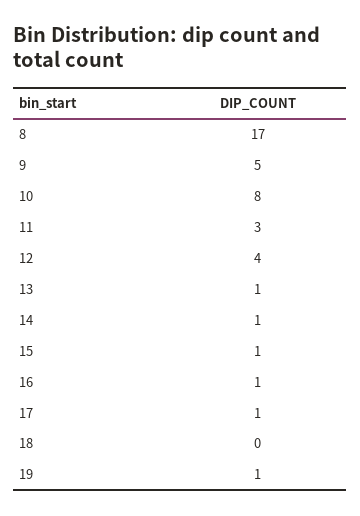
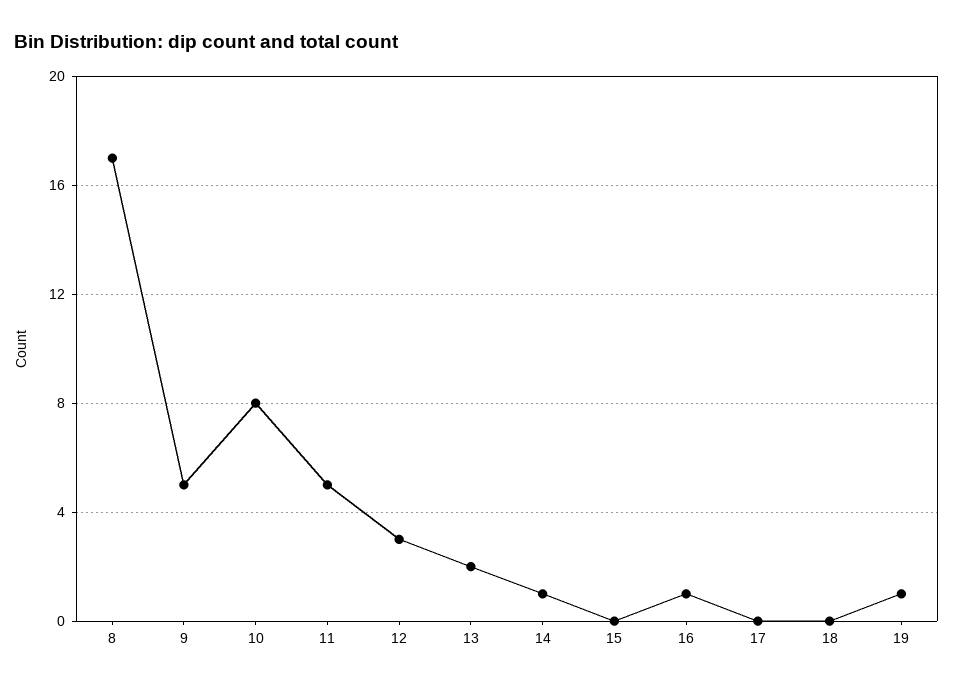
  {
    "8": 17,
    "9": 5,
    "10": 8,
-   "11": 3,
+   "11": 5,
-   "12": 4,
+   "12": 3,
-   "13": 1,
+   "13": 2,
    "14": 1,
-   "15": 1,
+   "15": 0,
    "16": 1,
-   "17": 1,
+   "17": 0,
    "18": 0,
    "19": 1
  }

